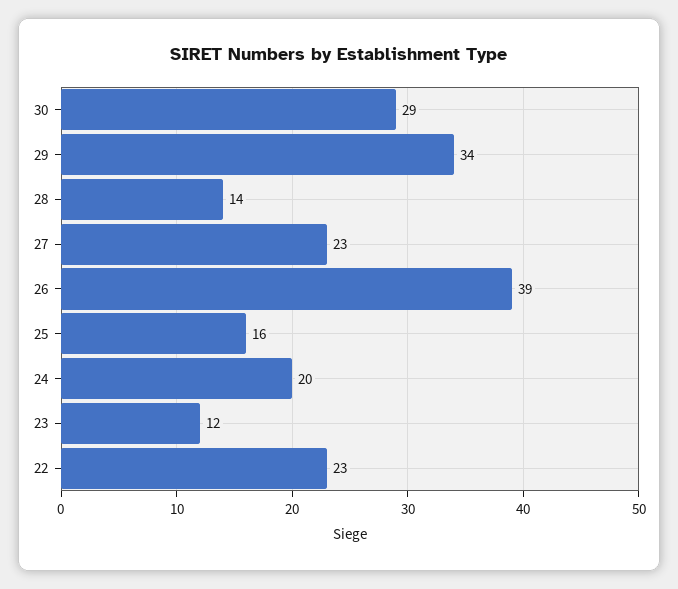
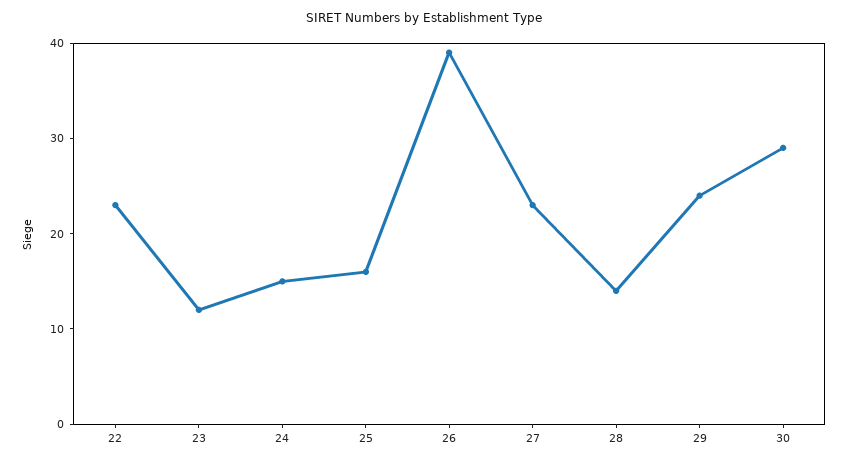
  {
    "30": 29,
-   "29": 34,
+   "29": 24,
    "28": 14,
    "27": 23,
    "26": 39,
    "25": 16,
-   "24": 20,
+   "24": 15,
    "23": 12,
    "22": 23
  }

